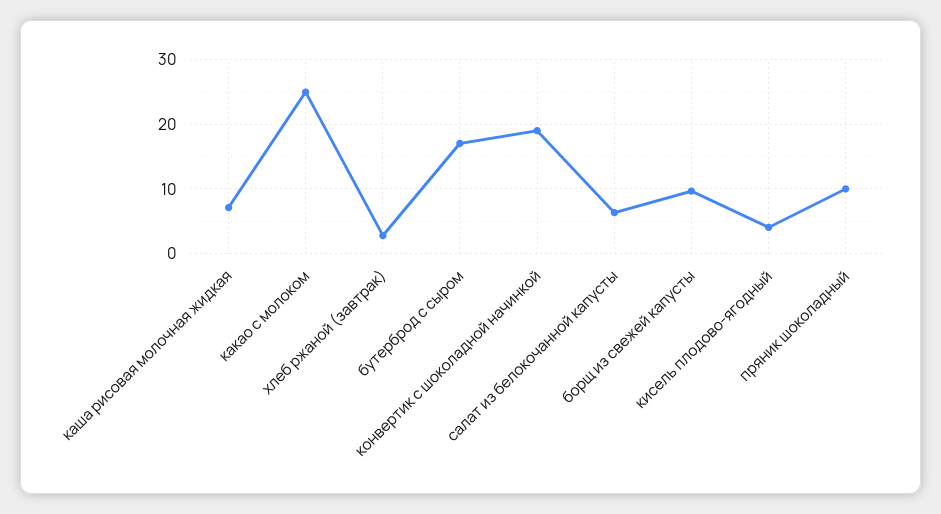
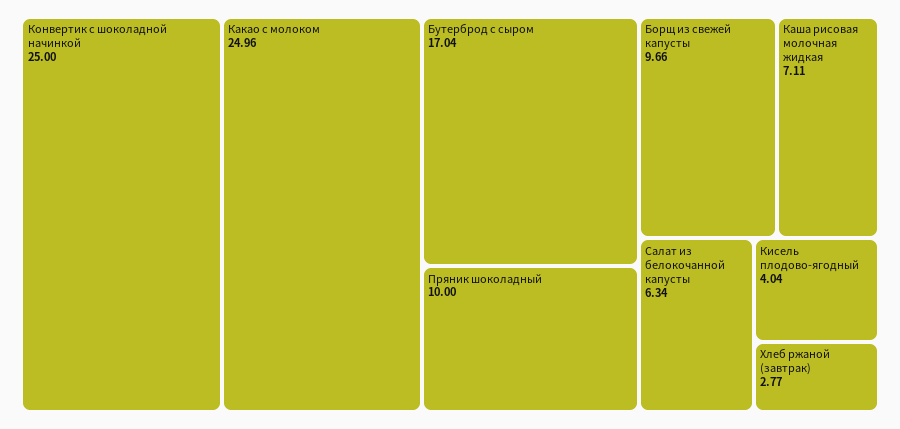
  {
    "каша рисовая молочная жидкая": 7.11,
    "какао с молоком": 24.96,
    "хлеб ржаной (завтрак)": 2.77,
    "бутерброд с сыром": 17.04,
-   "конвертик с шоколадной начинкой": 19,
+   "конвертик с шоколадной начинкой": 25,
    "салат из белокочанной капусты": 6.34,
    "борщ из свежей капусты": 9.66,
    "кисель плодово-ягодный": 4.04,
    "пряник шоколадный": 10
  }

